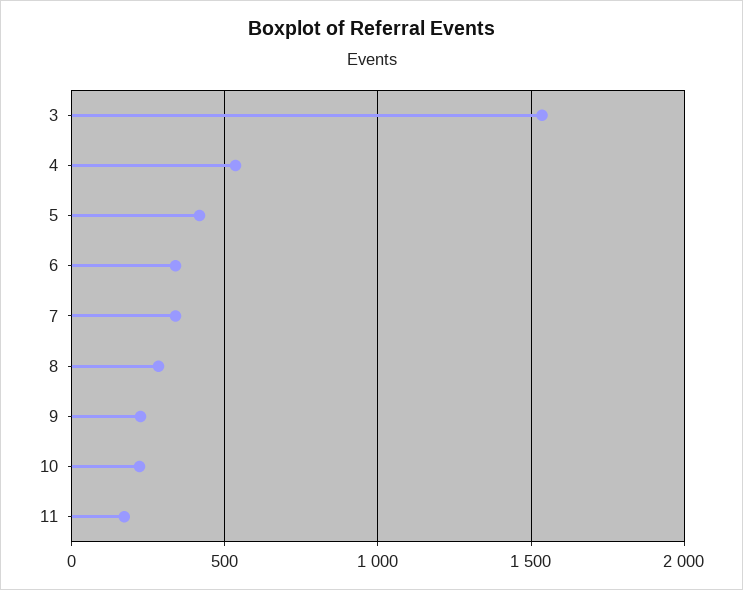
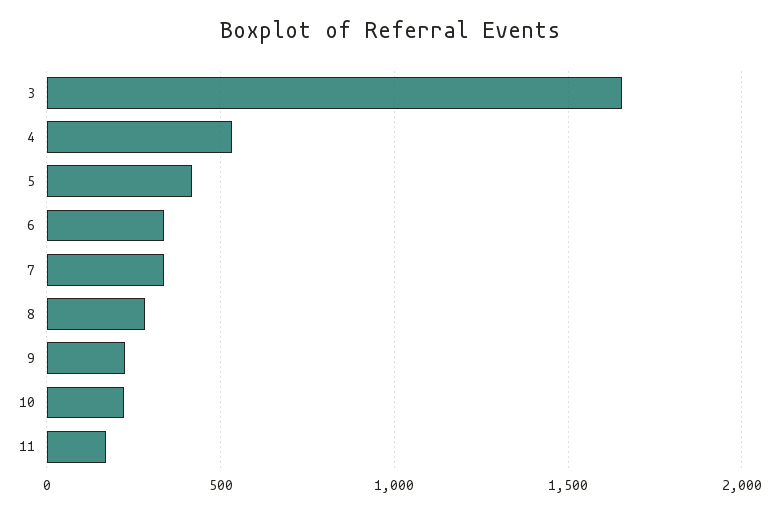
  {
-   "3": 1550,
+   "3": 1650,
    "4": 550,
    "5": 400,
    "6": 350,
    "7": 350,
    "8": 300,
    "9": 200,
    "10": 200,
    "11": 150
  }

